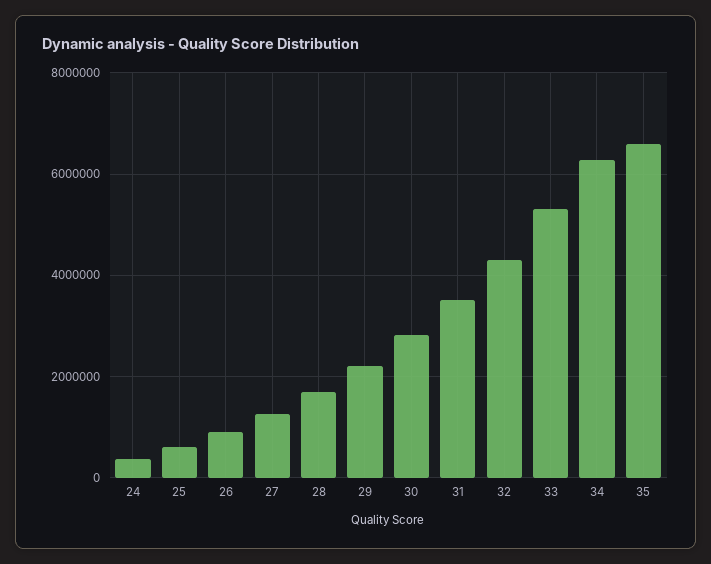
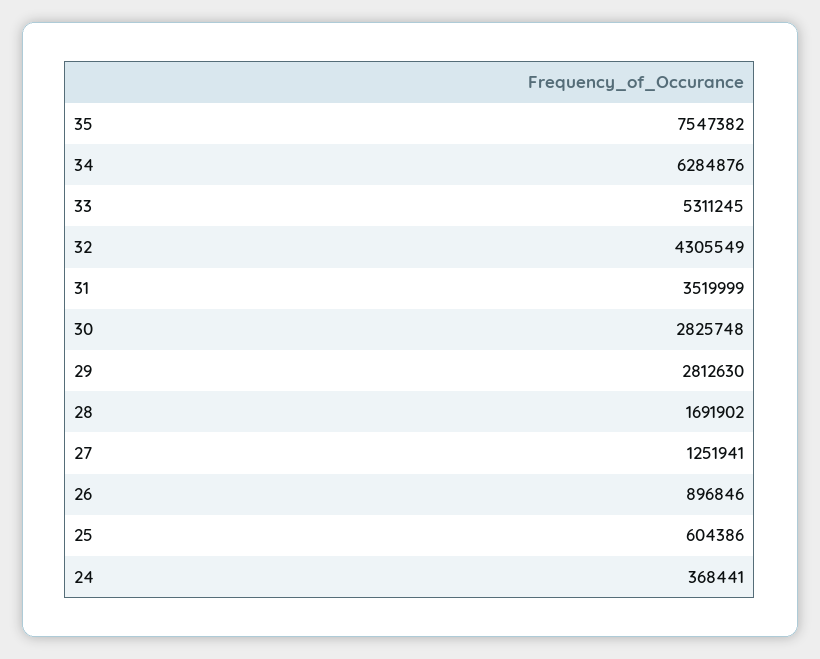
  {
    "24": 368441,
    "25": 604386,
    "26": 896846,
    "27": 1251941,
    "28": 1691902,
-   "29": 2200000,
+   "29": 2812630,
    "30": 2825748,
    "31": 3519999,
    "32": 4305549,
    "33": 5311245,
    "34": 6284876,
-   "35": 6600000
+   "35": 7547382
  }

